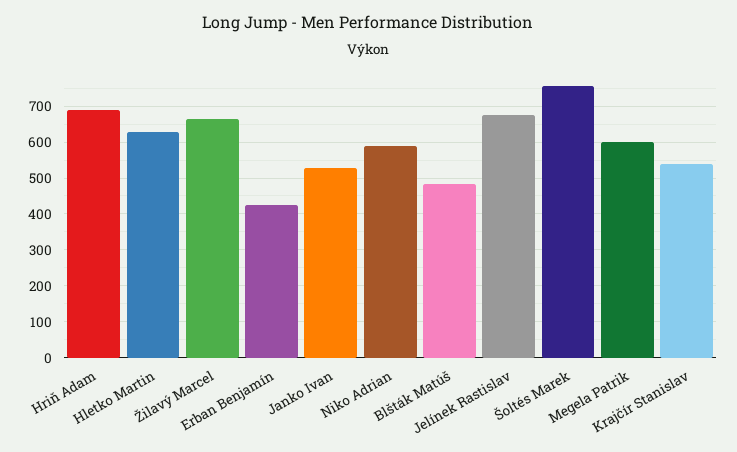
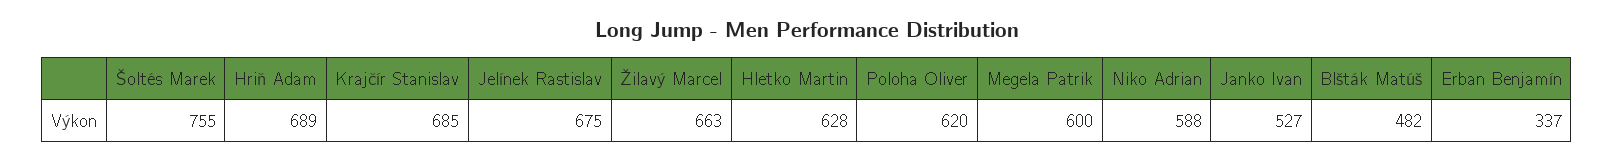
  {
    "Hriň Adam": 689,
    "Hletko Martin": 628,
    "Žilavý Marcel": 663,
-   "Erban Benjamín": 420,
+   "Erban Benjamín": 337,
    "Janko Ivan": 527,
    "Niko Adrian": 588,
    "Blšták Matúš": 482,
    "Jelínek Rastislav": 675,
    "Šoltés Marek": 755,
    "Megela Patrik": 600,
-   "Krajčír Stanislav": 540
+   "Krajčír Stanislav": 685,
+   "Poloha Oliver": 620
  }

